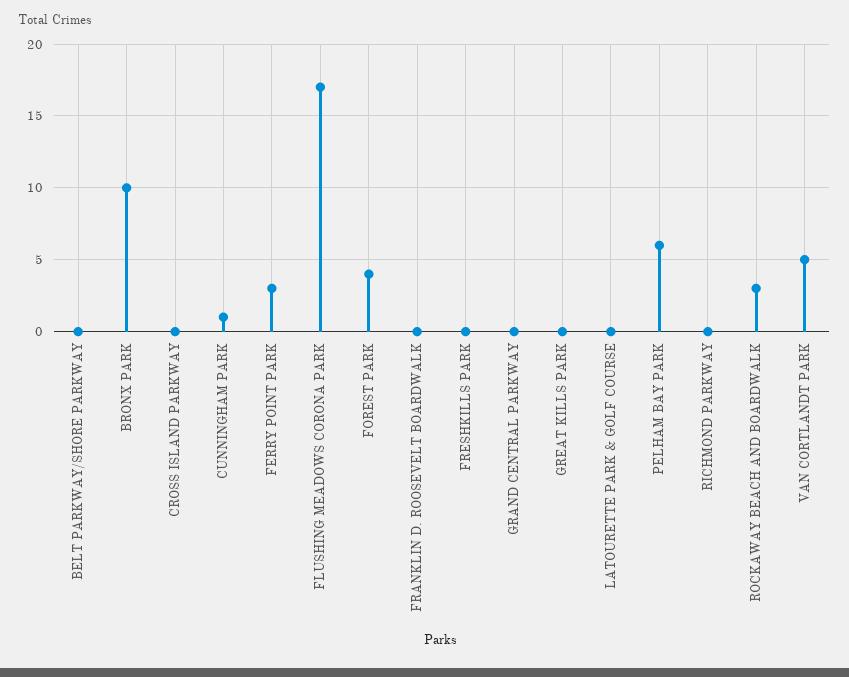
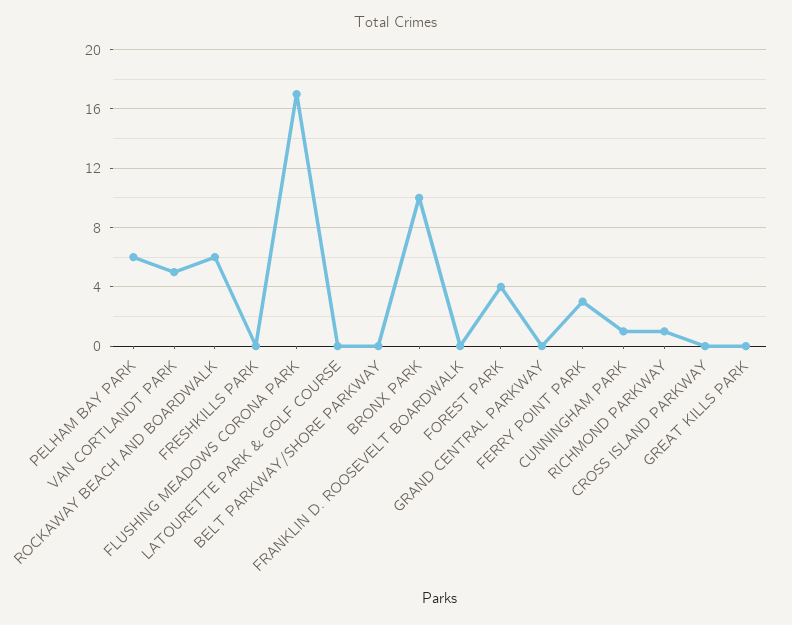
  {
    "BELT PARKWAY/SHORE PARKWAY": 0,
    "BRONX PARK": 10,
    "CROSS ISLAND PARKWAY": 0,
    "CUNNINGHAM PARK": 1,
    "FERRY POINT PARK": 3,
    "FLUSHING MEADOWS CORONA PARK": 17,
    "FOREST PARK": 4,
    "FRANKLIN D. ROOSEVELT BOARDWALK": 0,
    "FRESHKILLS PARK": 0,
    "GRAND CENTRAL PARKWAY": 0,
    "GREAT KILLS PARK": 0,
    "LATOURETTE PARK & GOLF COURSE": 0,
    "PELHAM BAY PARK": 6,
-   "RICHMOND PARKWAY": 0,
+   "RICHMOND PARKWAY": 1,
-   "ROCKAWAY BEACH AND BOARDWALK": 3,
+   "ROCKAWAY BEACH AND BOARDWALK": 6,
    "VAN CORTLANDT PARK": 5
  }

